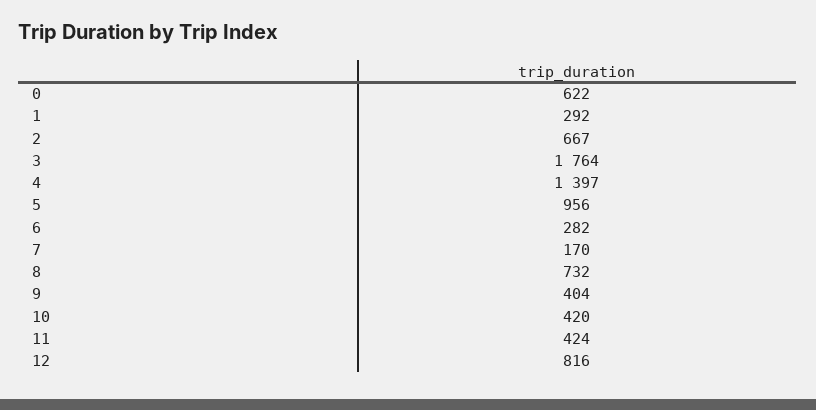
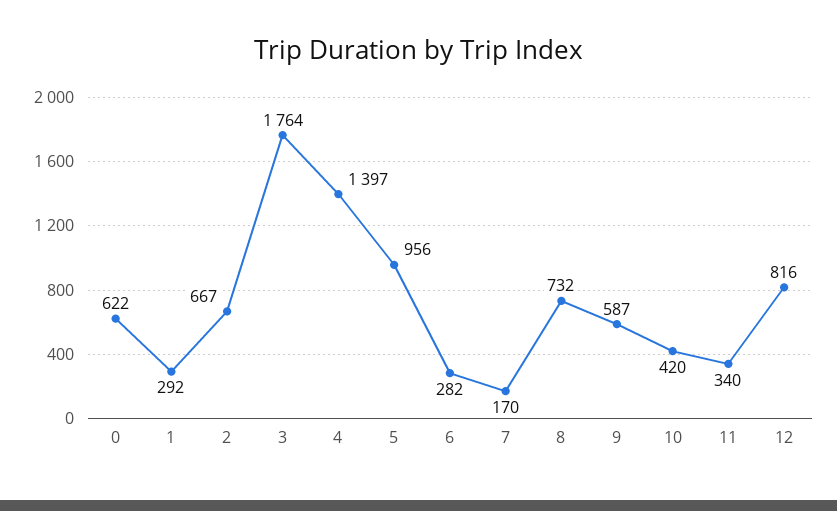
  {
    "0": 622,
    "1": 292,
    "2": 667,
    "3": 1764,
    "4": 1397,
    "5": 956,
    "6": 282,
    "7": 170,
    "8": 732,
-   "9": 404,
+   "9": 587,
    "10": 420,
-   "11": 424,
+   "11": 340,
    "12": 816
  }

